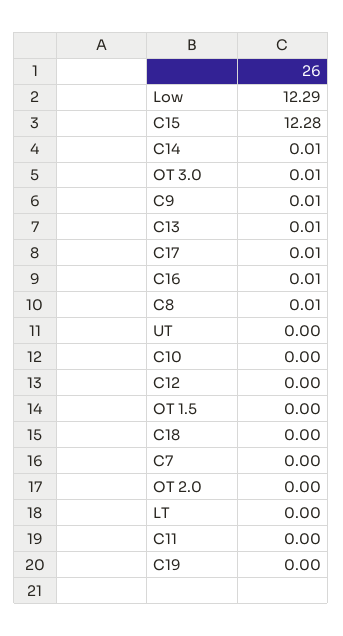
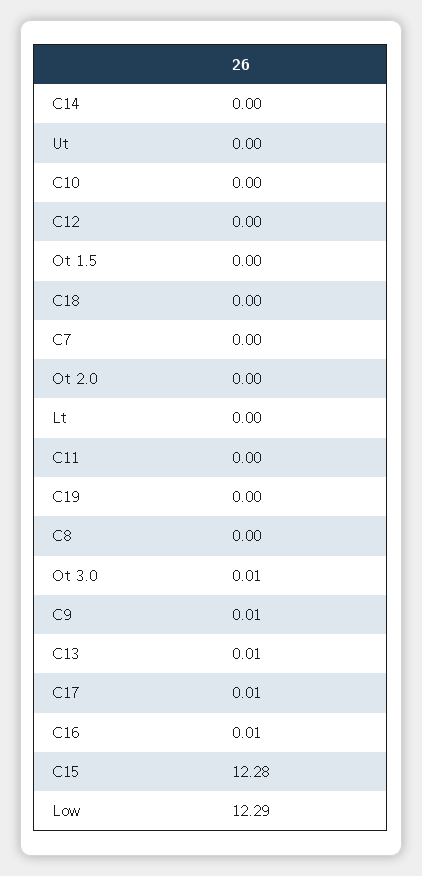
  {
    "Low": 12.29,
    "C15": 12.28,
-   "C14": 0.01,
+   "C14": 0,
    "OT 3.0": 0.01,
    "C9": 0.01,
    "C13": 0.01,
    "C17": 0.01,
    "C16": 0.01,
-   "C8": 0.01,
+   "C8": 0,
    "UT": 0,
    "C10": 0,
    "C12": 0,
    "OT 1.5": 0,
    "C18": 0,
    "C7": 0,
    "OT 2.0": 0,
    "LT": 0,
    "C11": 0,
    "C19": 0
  }

